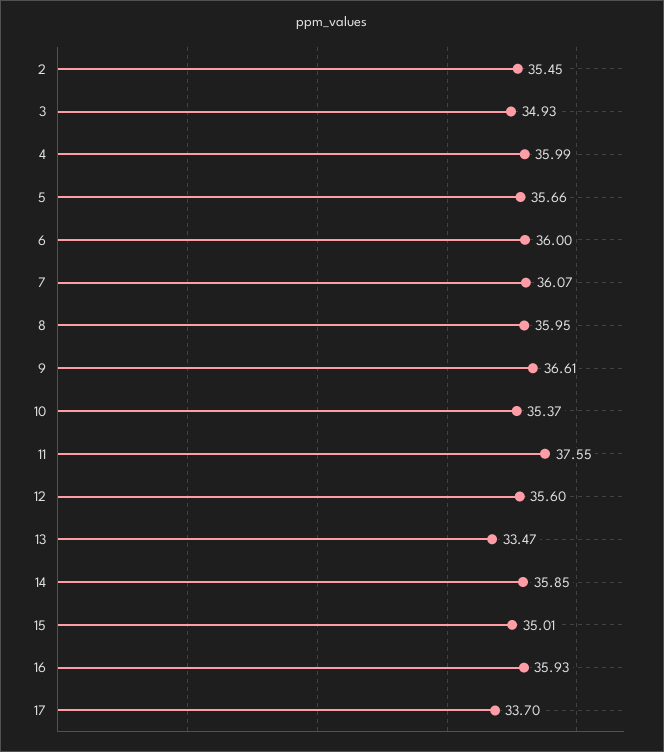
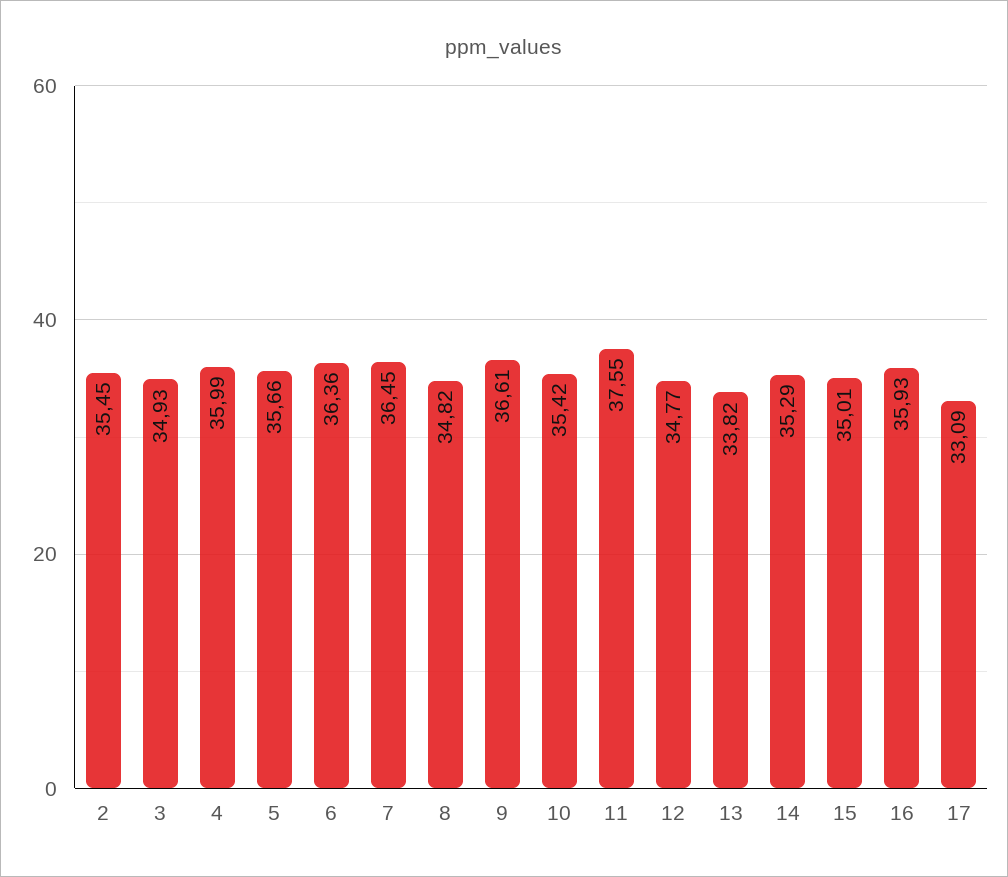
  {
    "2": 35.45,
    "3": 34.93,
    "4": 35.99,
    "5": 35.66,
-   "6": 36,
+   "6": 36.36,
-   "7": 36.07,
+   "7": 36.45,
-   "8": 35.95,
+   "8": 34.82,
    "9": 36.61,
-   "10": 35.37,
+   "10": 35.42,
    "11": 37.55,
-   "12": 35.6,
+   "12": 34.77,
-   "13": 33.47,
+   "13": 33.82,
-   "14": 35.85,
+   "14": 35.29,
    "15": 35.01,
    "16": 35.93,
-   "17": 33.7
+   "17": 33.09
  }

